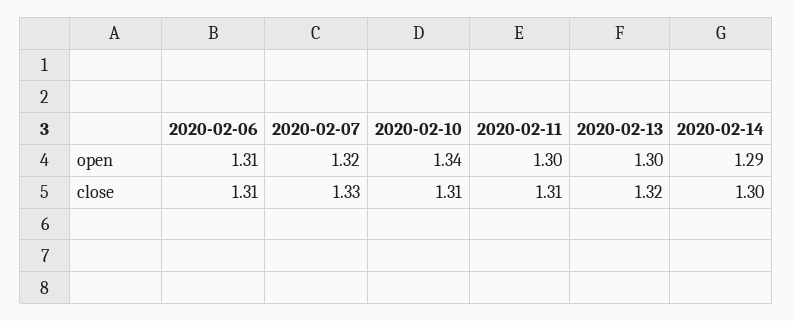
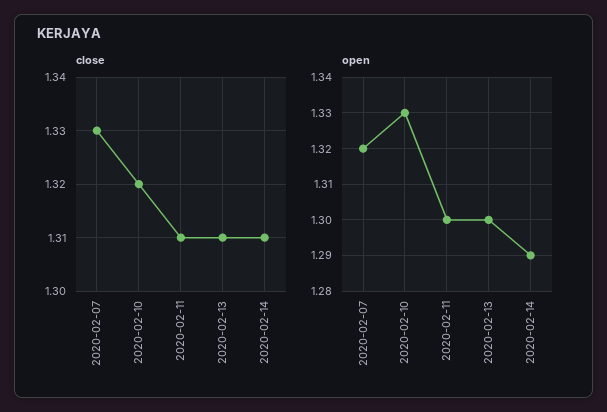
  {
    "open": {
-     "2020-02-06": 1.31,
      "2020-02-07": 1.32,
-     "2020-02-10": 1.34,
+     "2020-02-10": 1.33,
      "2020-02-11": 1.3,
      "2020-02-13": 1.3,
      "2020-02-14": 1.29
    },
    "close": {
-     "2020-02-06": 1.31,
      "2020-02-07": 1.33,
-     "2020-02-10": 1.31,
+     "2020-02-10": 1.32,
      "2020-02-11": 1.31,
-     "2020-02-13": 1.32,
+     "2020-02-13": 1.31,
-     "2020-02-14": 1.3
+     "2020-02-14": 1.31
    }
  }

